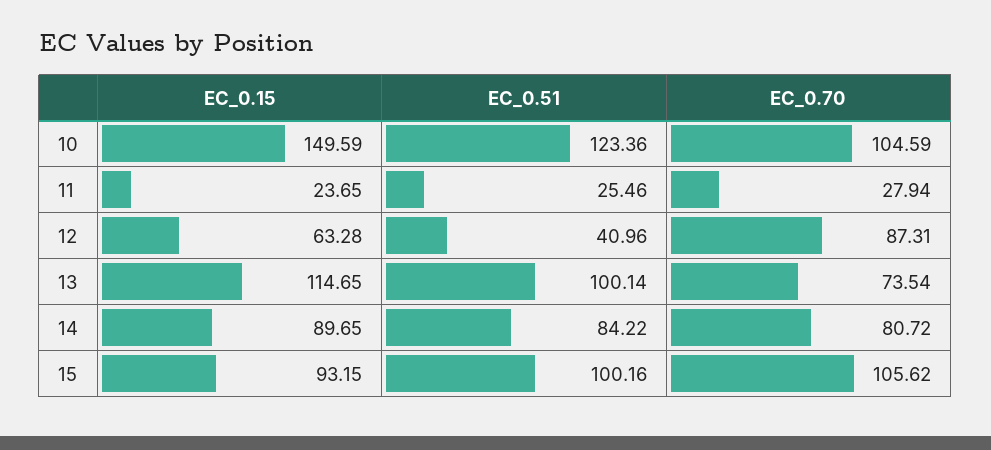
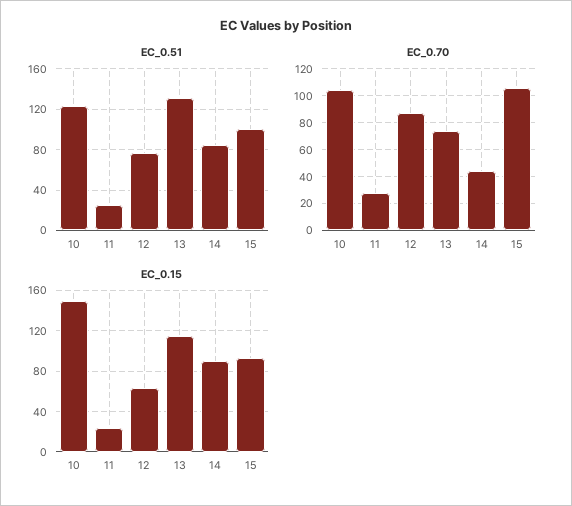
  {
    "EC_0.15": {
      "10": 149.59,
      "11": 23.65,
      "12": 63.28,
      "13": 114.65,
      "14": 89.65,
      "15": 93.15
    },
    "EC_0.51": {
      "10": 123.36,
      "11": 25.46,
-     "12": 40.96,
+     "12": 80,
-     "13": 100.14,
+     "13": 130,
      "14": 84.22,
      "15": 100.16
    },
    "EC_0.70": {
      "10": 104.59,
      "11": 27.94,
      "12": 87.31,
      "13": 73.54,
-     "14": 80.72,
+     "14": 45,
      "15": 105.62
    }
  }

